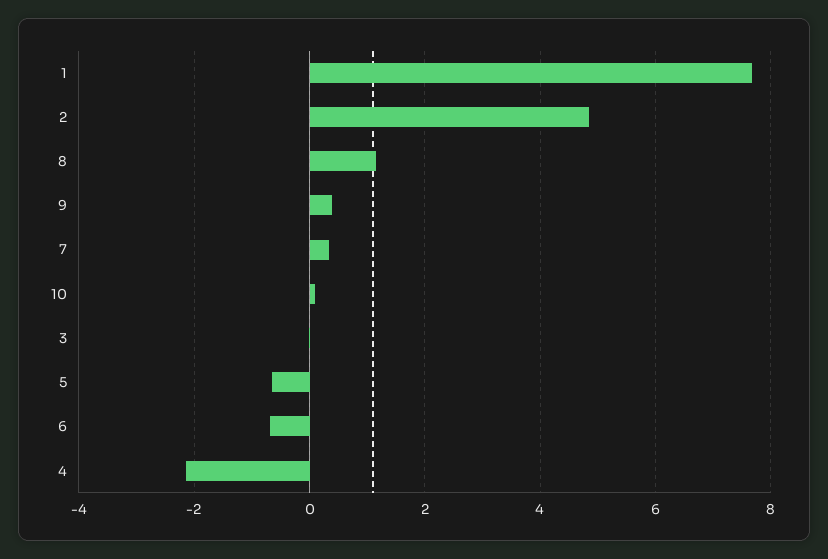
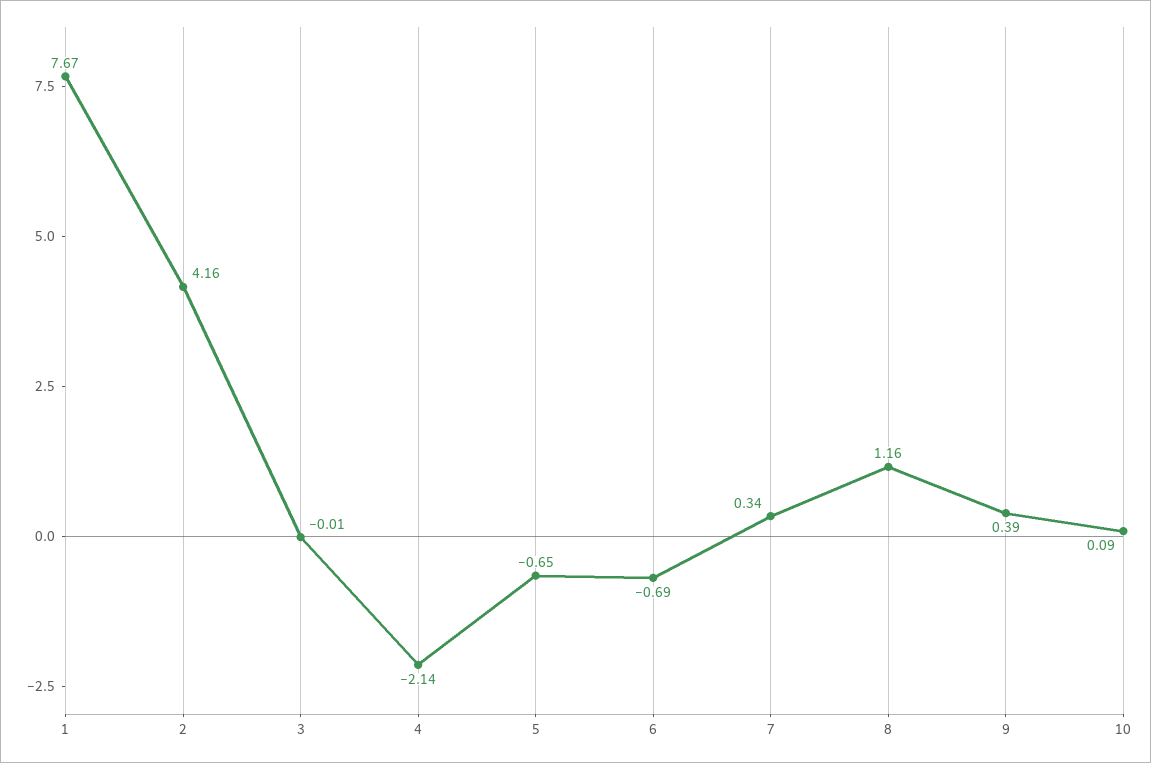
  {
    "1": 7.67,
-   "2": 4.8,
+   "2": 4.16,
    "8": 1.16,
    "9": 0.39,
    "7": 0.34,
    "10": 0.09,
    "3": -0.01,
    "5": -0.65,
    "6": -0.69,
    "4": -2.14
  }

